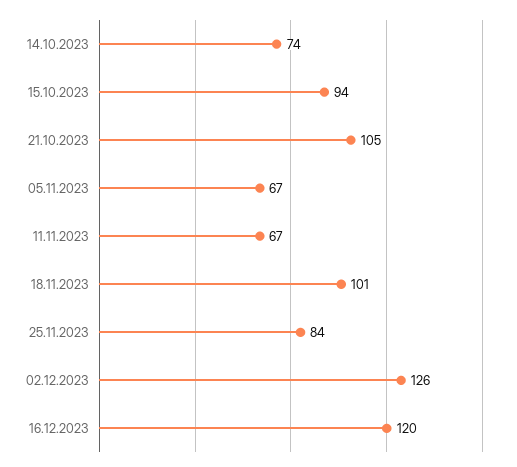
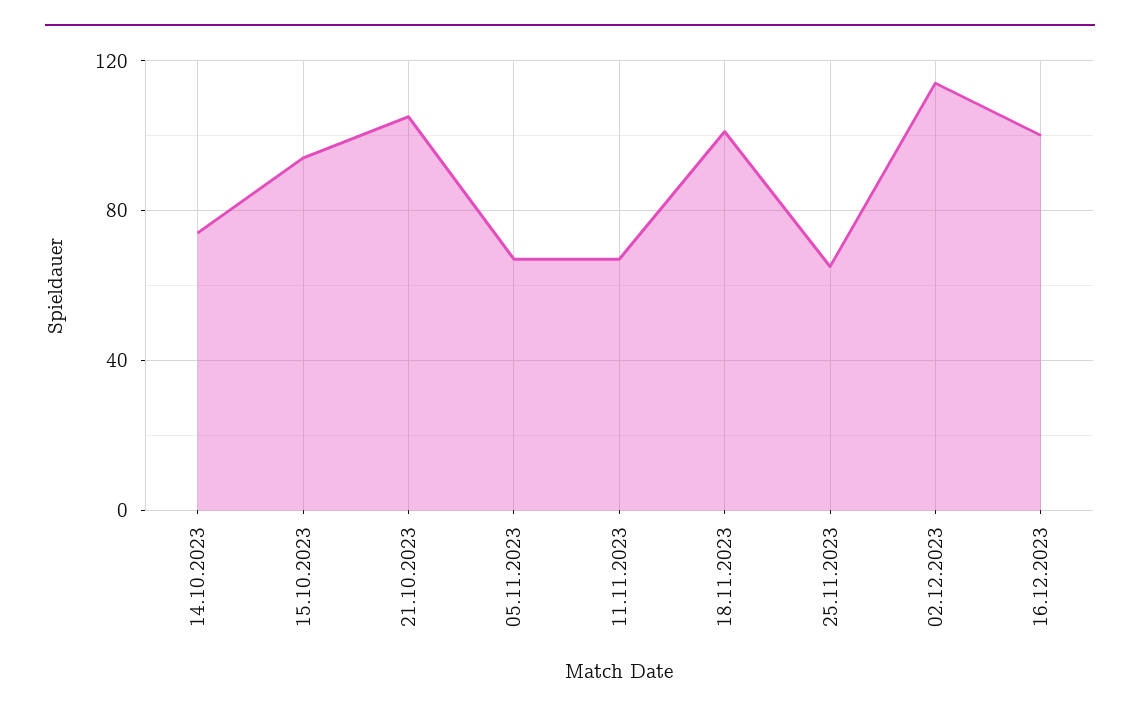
  {
    "14.10.2023": 74,
    "15.10.2023": 94,
    "21.10.2023": 105,
    "05.11.2023": 67,
    "11.11.2023": 67,
    "18.11.2023": 101,
-   "25.11.2023": 84,
+   "25.11.2023": 65,
-   "02.12.2023": 126,
+   "02.12.2023": 115,
-   "16.12.2023": 120
+   "16.12.2023": 100
  }

